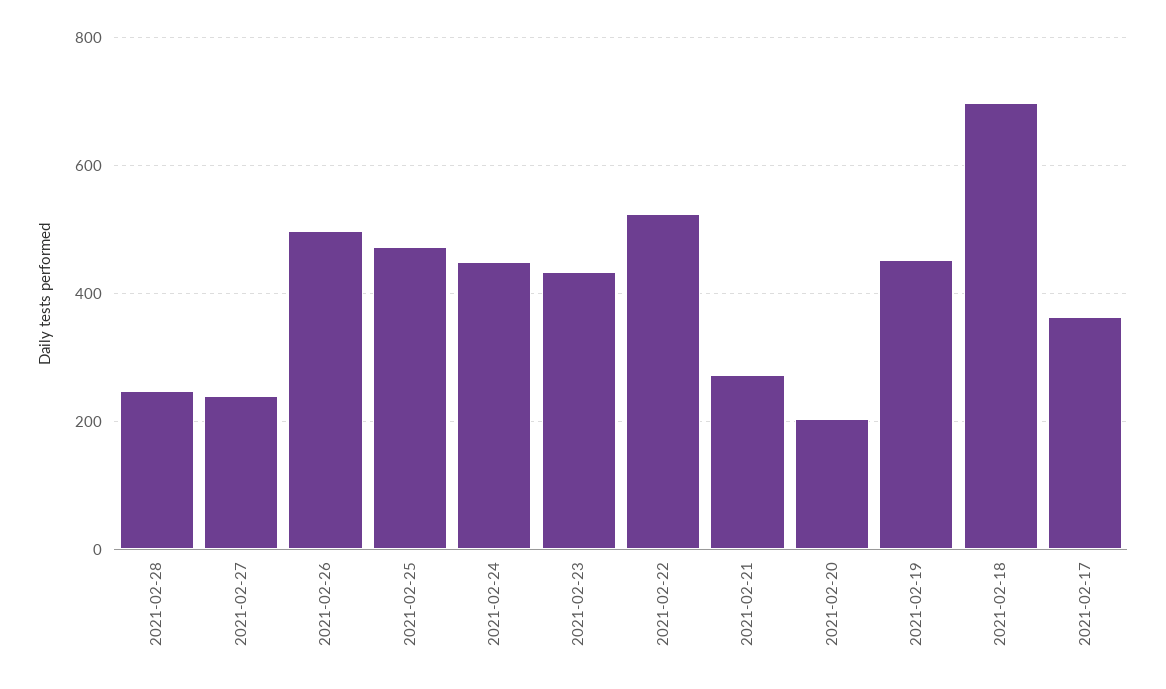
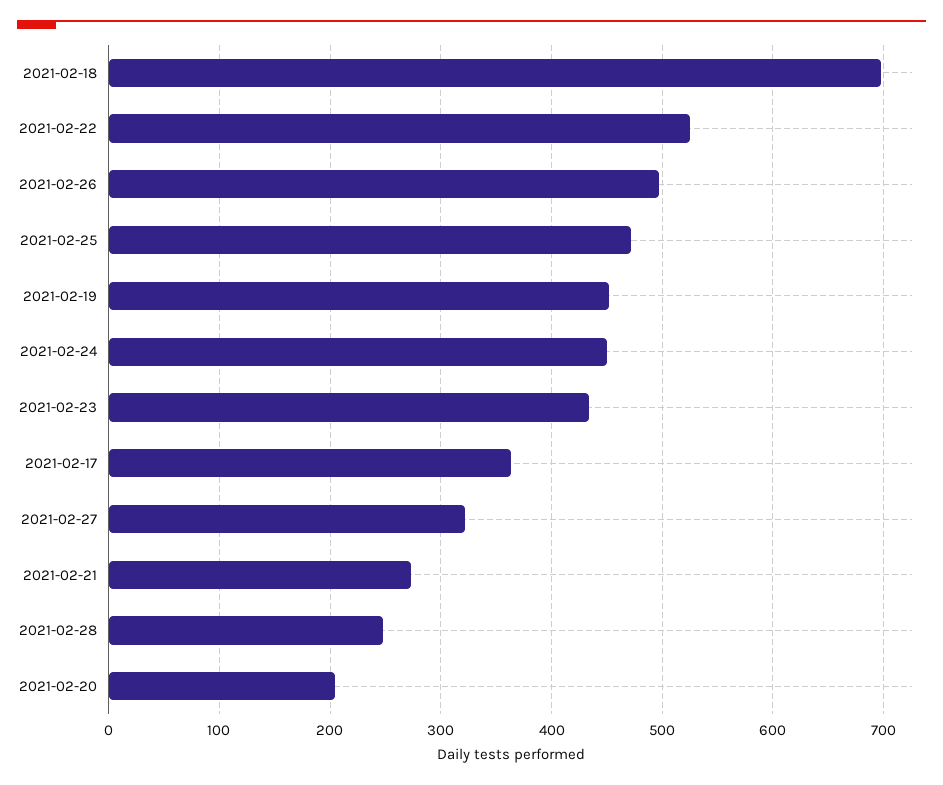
  {
    "2021-02-28": 250,
-   "2021-02-27": 240,
+   "2021-02-27": 320,
    "2021-02-26": 500,
    "2021-02-25": 470,
    "2021-02-24": 450,
    "2021-02-23": 430,
    "2021-02-22": 530,
    "2021-02-21": 270,
    "2021-02-20": 200,
    "2021-02-19": 450,
    "2021-02-18": 700,
    "2021-02-17": 360
  }

